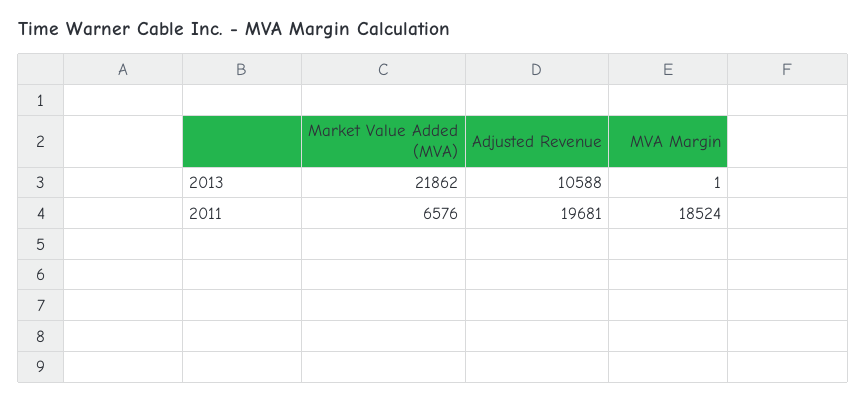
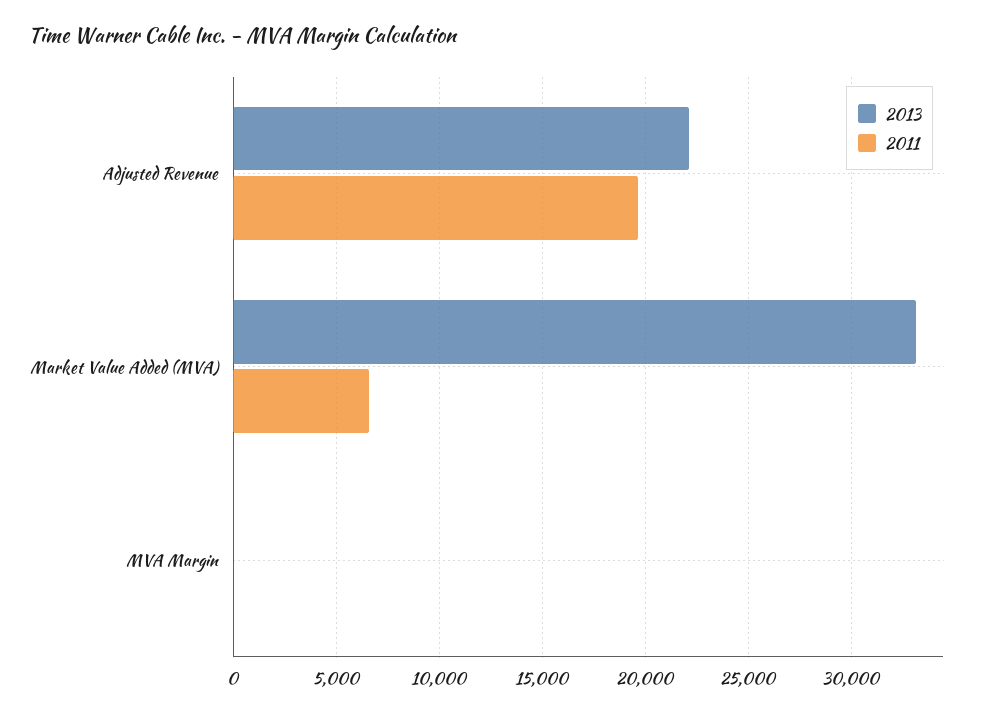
  {
    "2013": {
-     "Market Value Added (MVA)": 21862,
+     "Market Value Added (MVA)": 33000,
-     "Adjusted Revenue": 10588,
+     "Adjusted Revenue": 22000,
      "MVA Margin": 1
    },
    "2011": {
      "Market Value Added (MVA)": 6576,
      "Adjusted Revenue": 19681,
-     "MVA Margin": 18524
+     "MVA Margin": 0
    }
  }

